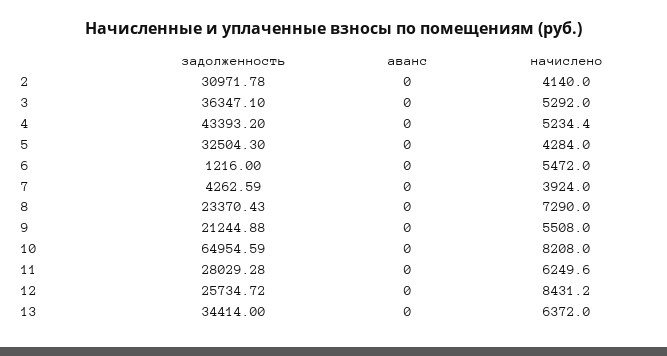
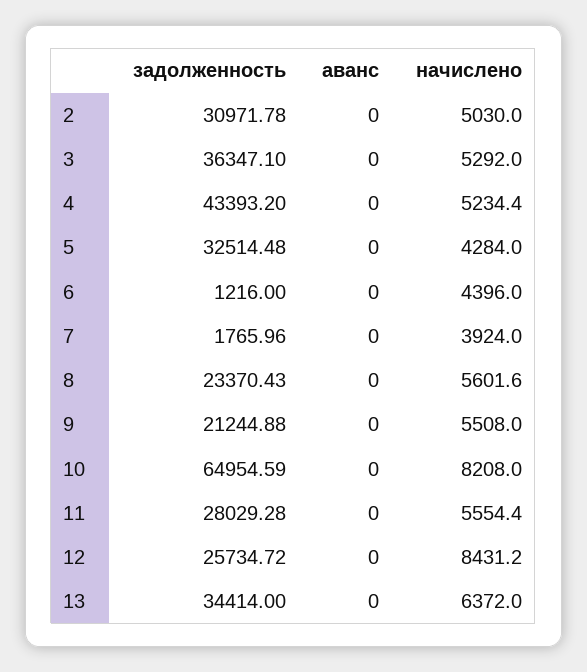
  {
    "задолженность": {
      "2": 30971.78,
      "3": 36347.1,
      "4": 43393.2,
-     "5": 32504.3,
+     "5": 32514.48,
      "6": 1216,
-     "7": 4262.59,
+     "7": 1765.96,
      "8": 23370.43,
      "9": 21244.88,
      "10": 64954.59,
      "11": 28029.28,
      "12": 25734.72,
      "13": 34414
    },
    "аванс": {
      "2": 0,
      "3": 0,
      "4": 0,
      "5": 0,
      "6": 0,
      "7": 0,
      "8": 0,
      "9": 0,
      "10": 0,
      "11": 0,
      "12": 0,
      "13": 0
    },
    "начислено": {
-     "2": 4140,
+     "2": 5030,
      "3": 5292,
      "4": 5234.4,
      "5": 4284,
-     "6": 5472,
+     "6": 4396,
      "7": 3924,
-     "8": 7290,
+     "8": 5601.6,
      "9": 5508,
      "10": 8208,
-     "11": 6249.6,
+     "11": 5554.4,
      "12": 8431.2,
      "13": 6372
    }
  }

